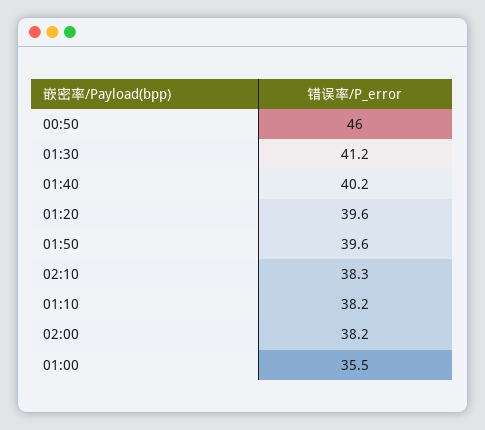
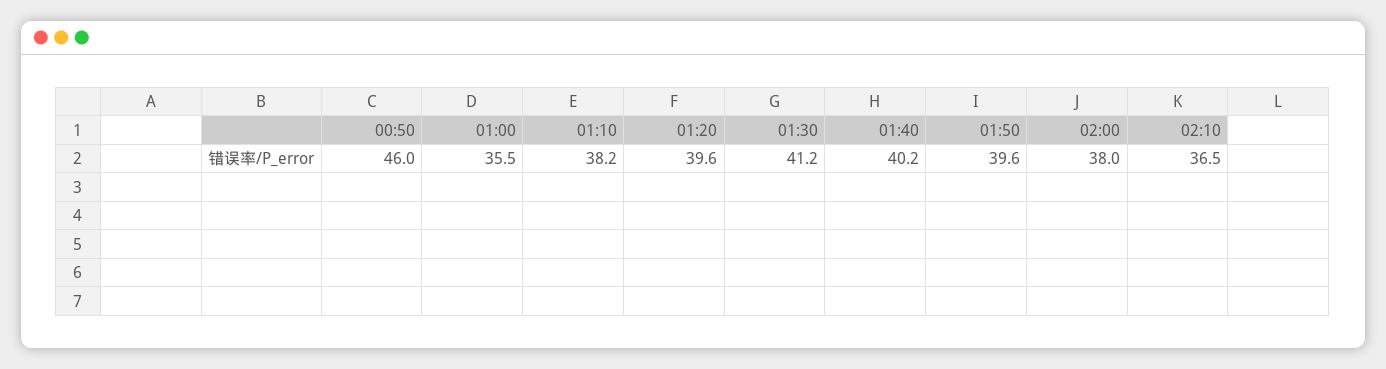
  {
    "00:50": 46,
    "01:30": 41.2,
    "01:40": 40.2,
    "01:20": 39.6,
    "01:50": 39.6,
-   "02:10": 38.3,
+   "02:10": 36.5,
    "01:10": 38.2,
-   "02:00": 38.2,
+   "02:00": 38,
    "01:00": 35.5
  }

